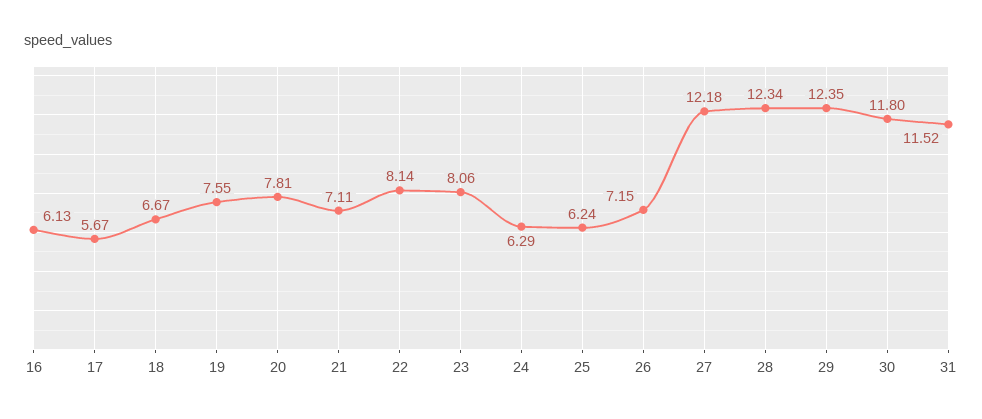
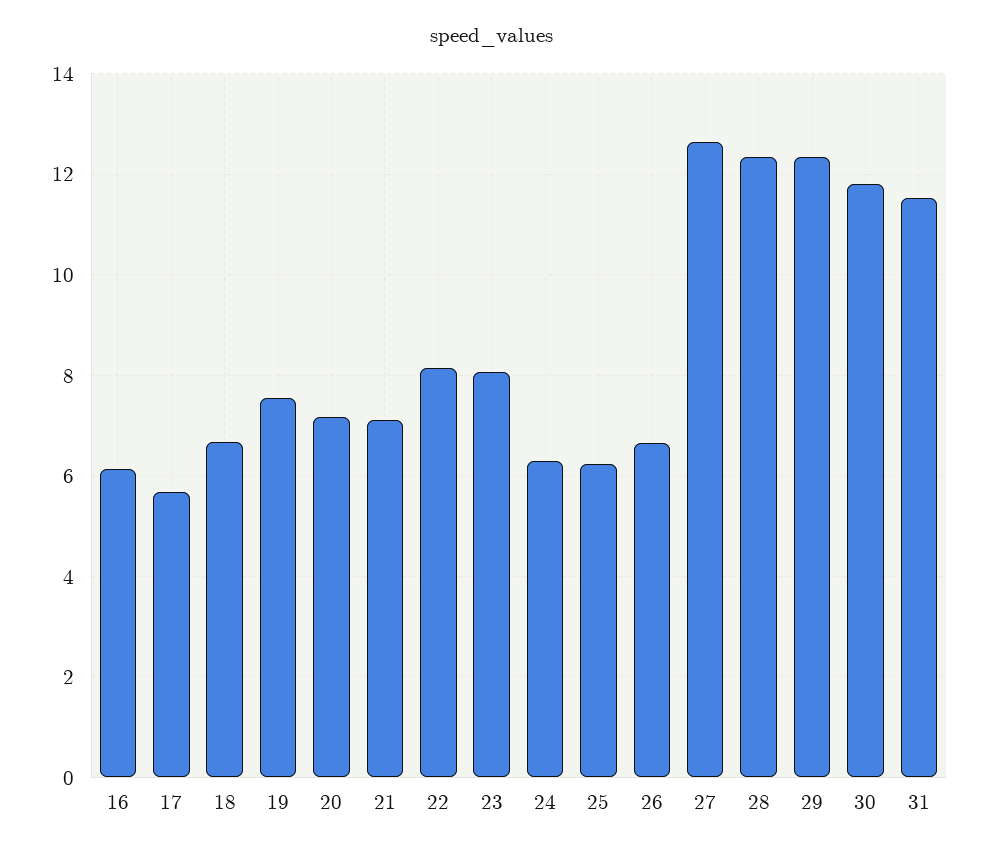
  {
    "16": 6.13,
    "17": 5.67,
    "18": 6.67,
    "19": 7.55,
-   "20": 7.81,
+   "20": 7.2,
    "21": 7.11,
    "22": 8.14,
    "23": 8.06,
    "24": 6.29,
    "25": 6.24,
-   "26": 7.15,
+   "26": 6.6,
-   "27": 12.18,
+   "27": 12.6,
    "28": 12.34,
    "29": 12.35,
    "30": 11.8,
    "31": 11.52
  }

